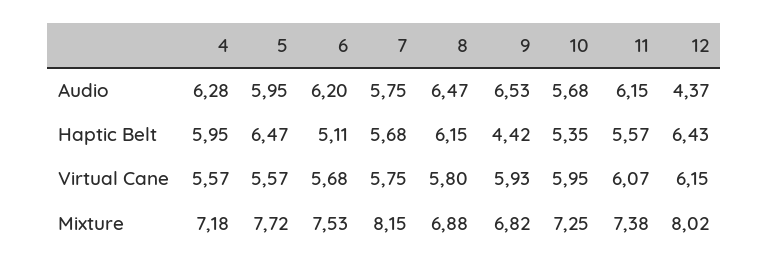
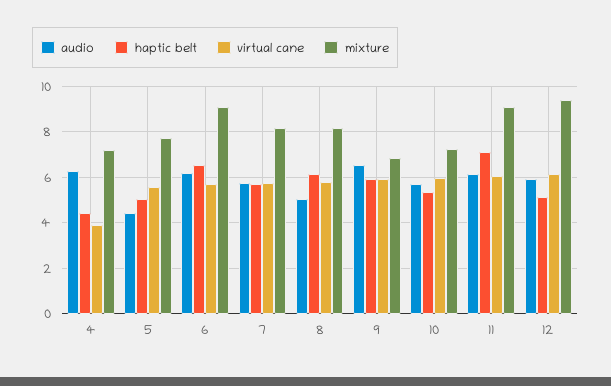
  {
    "Audio": {
      "4": 6.28,
-     "5": 5.95,
+     "5": 4.5,
      "6": 6.2,
      "7": 5.75,
-     "8": 6.47,
+     "8": 5,
      "9": 6.53,
      "10": 5.68,
      "11": 6.15,
-     "12": 4.37
+     "12": 6
    },
    "Haptic Belt": {
-     "4": 5.95,
+     "4": 4.5,
-     "5": 6.47,
+     "5": 5,
-     "6": 5.11,
+     "6": 6.5,
      "7": 5.68,
      "8": 6.15,
-     "9": 4.42,
+     "9": 6,
      "10": 5.35,
-     "11": 5.57,
+     "11": 7,
-     "12": 6.43
+     "12": 5
    },
    "Virtual Cane": {
-     "4": 5.57,
+     "4": 4,
      "5": 5.57,
      "6": 5.68,
      "7": 5.75,
      "8": 5.8,
      "9": 5.93,
      "10": 5.95,
      "11": 6.07,
      "12": 6.15
    },
    "Mixture": {
      "4": 7.18,
      "5": 7.72,
-     "6": 7.53,
+     "6": 9,
      "7": 8.15,
-     "8": 6.88,
+     "8": 8,
      "9": 6.82,
      "10": 7.25,
-     "11": 7.38,
+     "11": 9,
-     "12": 8.02
+     "12": 9.5
    }
  }

